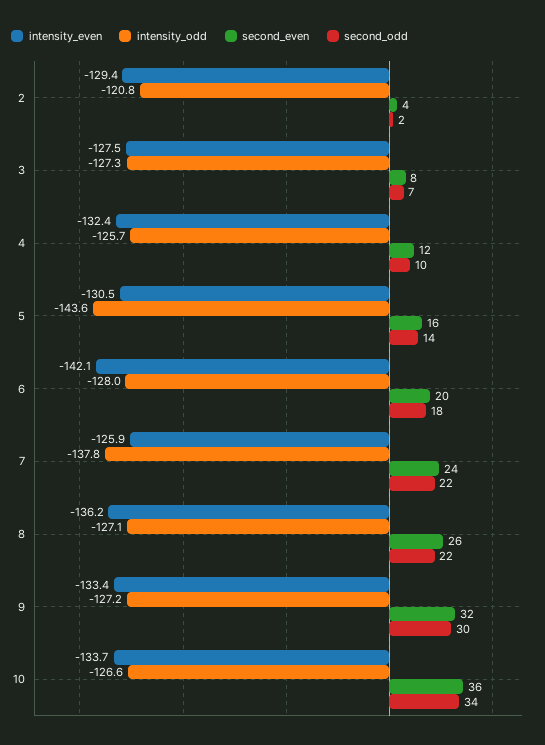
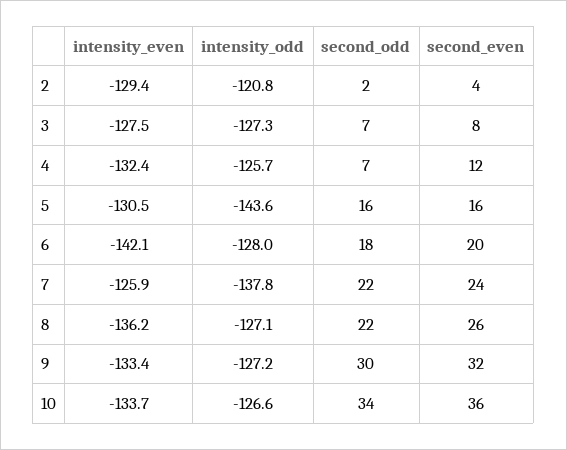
  {
    "intensity_even": {
      "2": -129.4,
      "3": -127.5,
      "4": -132.4,
      "5": -130.5,
      "6": -142.1,
      "7": -125.9,
      "8": -136.2,
      "9": -133.4,
      "10": -133.7
    },
    "intensity_odd": {
      "2": -120.8,
      "3": -127.3,
      "4": -125.7,
      "5": -143.6,
      "6": -128,
      "7": -137.8,
      "8": -127.1,
      "9": -127.2,
      "10": -126.6
    },
    "second_even": {
      "2": 4,
      "3": 8,
      "4": 12,
      "5": 16,
      "6": 20,
      "7": 24,
      "8": 26,
      "9": 32,
      "10": 36
    },
    "second_odd": {
      "2": 2,
      "3": 7,
-     "4": 10,
+     "4": 7,
-     "5": 14,
+     "5": 16,
      "6": 18,
      "7": 22,
      "8": 22,
      "9": 30,
      "10": 34
    }
  }

